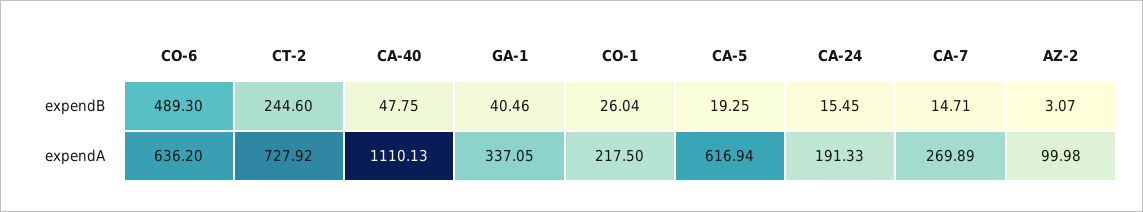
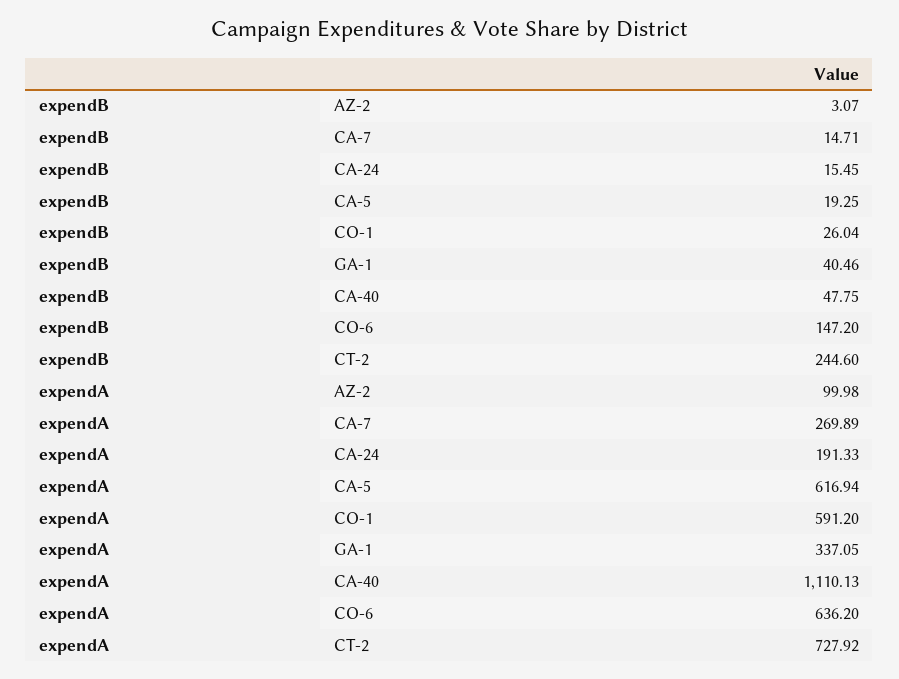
  {
    "CO-6": {
-     "expendB": 489.3,
+     "expendB": 147.2,
      "expendA": 636.2
    },
    "CT-2": {
      "expendB": 244.6,
      "expendA": 727.92
    },
    "CA-40": {
      "expendB": 47.75,
      "expendA": 1110.13
    },
    "GA-1": {
      "expendB": 40.46,
      "expendA": 337.05
    },
    "CO-1": {
      "expendB": 26.04,
-     "expendA": 217.5
+     "expendA": 591.2
    },
    "CA-5": {
      "expendB": 19.25,
      "expendA": 616.94
    },
    "CA-24": {
      "expendB": 15.45,
      "expendA": 191.33
    },
    "CA-7": {
      "expendB": 14.71,
      "expendA": 269.89
    },
    "AZ-2": {
      "expendB": 3.07,
      "expendA": 99.98
    }
  }

